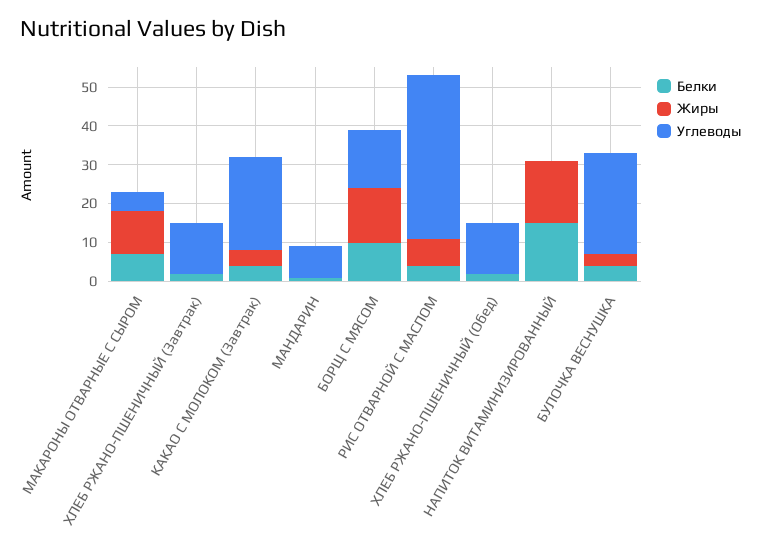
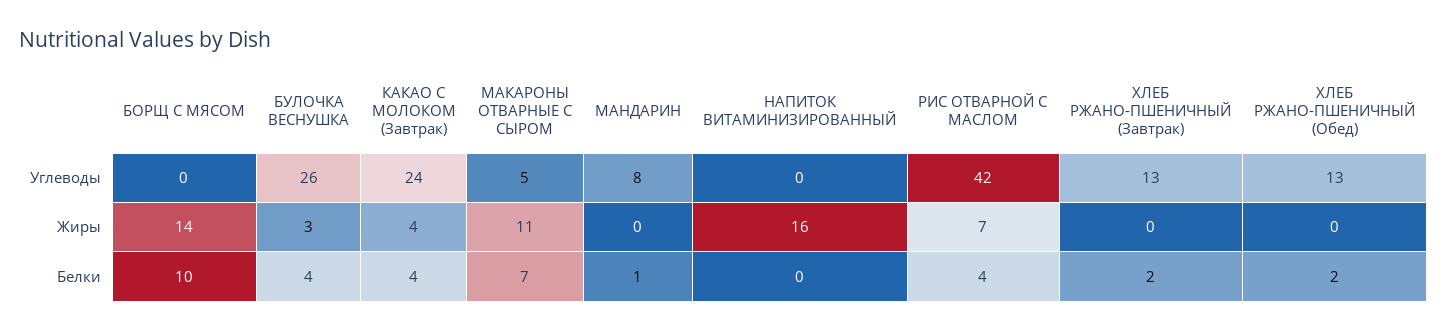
  {
    "Белки": {
      "МАКАРОНЫ ОТВАРНЫЕ С СЫРОМ": 7,
      "ХЛЕБ РЖАНО-ПШЕНИЧНЫЙ (Завтрак)": 2,
      "КАКАО С МОЛОКОМ (Завтрак)": 4,
      "МАНДАРИН": 1,
      "БОРЩ С МЯСОМ": 10,
      "РИС ОТВАРНОЙ С МАСЛОМ": 4,
      "ХЛЕБ РЖАНО-ПШЕНИЧНЫЙ (Обед)": 2,
-     "НАПИТОК ВИТАМИНИЗИРОВАННЫЙ": 15,
+     "НАПИТОК ВИТАМИНИЗИРОВАННЫЙ": 0,
      "БУЛОЧКА ВЕСНУШКА": 4
    },
    "Жиры": {
      "МАКАРОНЫ ОТВАРНЫЕ С СЫРОМ": 11,
      "ХЛЕБ РЖАНО-ПШЕНИЧНЫЙ (Завтрак)": 0,
      "КАКАО С МОЛОКОМ (Завтрак)": 4,
      "МАНДАРИН": 0,
      "БОРЩ С МЯСОМ": 14,
      "РИС ОТВАРНОЙ С МАСЛОМ": 7,
      "ХЛЕБ РЖАНО-ПШЕНИЧНЫЙ (Обед)": 0,
      "НАПИТОК ВИТАМИНИЗИРОВАННЫЙ": 16,
      "БУЛОЧКА ВЕСНУШКА": 3
    },
    "Углеводы": {
      "МАКАРОНЫ ОТВАРНЫЕ С СЫРОМ": 5,
      "ХЛЕБ РЖАНО-ПШЕНИЧНЫЙ (Завтрак)": 13,
      "КАКАО С МОЛОКОМ (Завтрак)": 24,
      "МАНДАРИН": 8,
-     "БОРЩ С МЯСОМ": 15,
+     "БОРЩ С МЯСОМ": 0,
      "РИС ОТВАРНОЙ С МАСЛОМ": 42,
      "ХЛЕБ РЖАНО-ПШЕНИЧНЫЙ (Обед)": 13,
      "НАПИТОК ВИТАМИНИЗИРОВАННЫЙ": 0,
      "БУЛОЧКА ВЕСНУШКА": 26
    }
  }

